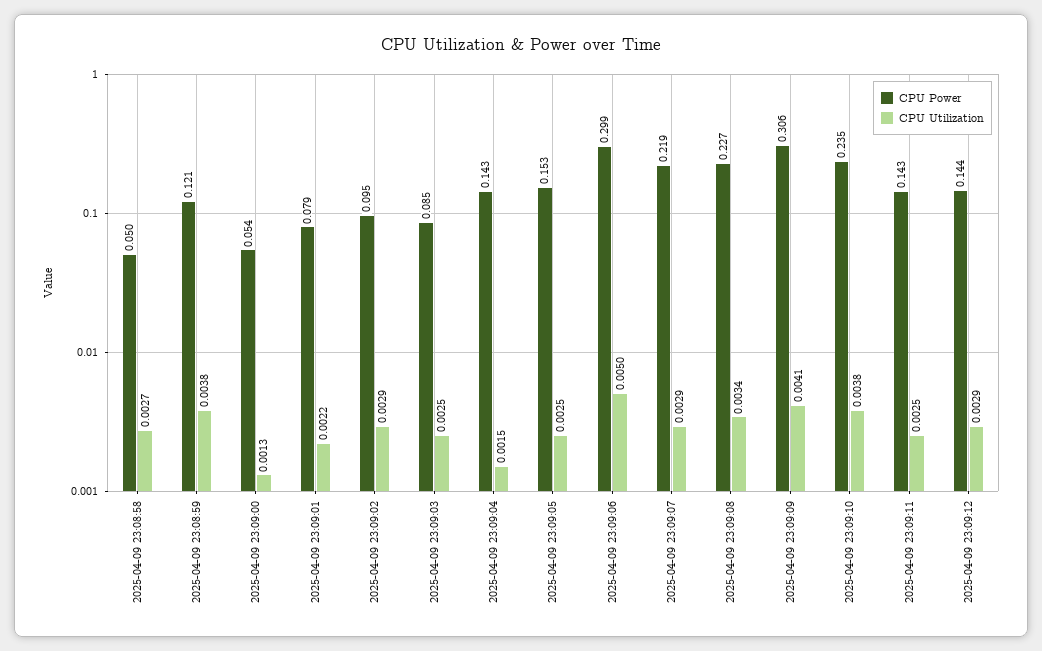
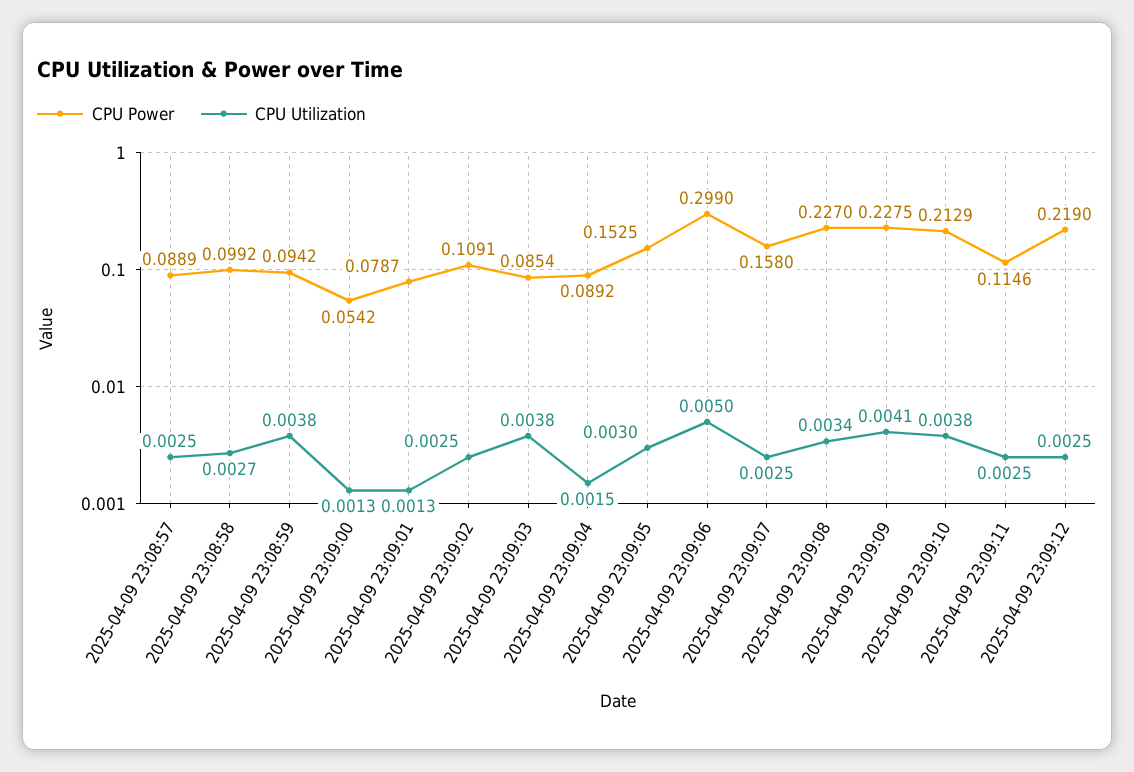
  {
    "CPU Power": {
-     "2025-04-09 23:08:58": 0.05,
+     "2025-04-09 23:08:58": 0.0992,
-     "2025-04-09 23:08:59": 0.121,
+     "2025-04-09 23:08:59": 0.0942,
      "2025-04-09 23:09:00": 0.0542,
      "2025-04-09 23:09:01": 0.0787,
-     "2025-04-09 23:09:02": 0.095,
+     "2025-04-09 23:09:02": 0.1091,
      "2025-04-09 23:09:03": 0.0854,
-     "2025-04-09 23:09:04": 0.143,
+     "2025-04-09 23:09:04": 0.0892,
      "2025-04-09 23:09:05": 0.1525,
      "2025-04-09 23:09:06": 0.299,
-     "2025-04-09 23:09:07": 0.219,
+     "2025-04-09 23:09:07": 0.158,
      "2025-04-09 23:09:08": 0.227,
-     "2025-04-09 23:09:09": 0.306,
+     "2025-04-09 23:09:09": 0.2275,
-     "2025-04-09 23:09:10": 0.235,
+     "2025-04-09 23:09:10": 0.2129,
-     "2025-04-09 23:09:11": 0.143,
+     "2025-04-09 23:09:11": 0.1146,
-     "2025-04-09 23:09:12": 0.144
+     "2025-04-09 23:09:12": 0.219,
+     "2025-04-09 23:08:57": 0.0889
    },
    "CPU Utilization": {
      "2025-04-09 23:08:58": 0.0027,
      "2025-04-09 23:08:59": 0.0038,
      "2025-04-09 23:09:00": 0.0013,
-     "2025-04-09 23:09:01": 0.0022,
+     "2025-04-09 23:09:01": 0.0013,
-     "2025-04-09 23:09:02": 0.0029,
+     "2025-04-09 23:09:02": 0.0025,
-     "2025-04-09 23:09:03": 0.0025,
+     "2025-04-09 23:09:03": 0.0038,
      "2025-04-09 23:09:04": 0.0015,
-     "2025-04-09 23:09:05": 0.0025,
+     "2025-04-09 23:09:05": 0.003,
      "2025-04-09 23:09:06": 0.005,
-     "2025-04-09 23:09:07": 0.0029,
+     "2025-04-09 23:09:07": 0.0025,
      "2025-04-09 23:09:08": 0.0034,
      "2025-04-09 23:09:09": 0.0041,
      "2025-04-09 23:09:10": 0.0038,
      "2025-04-09 23:09:11": 0.0025,
-     "2025-04-09 23:09:12": 0.0029
+     "2025-04-09 23:09:12": 0.0025,
+     "2025-04-09 23:08:57": 0.0025
    }
  }

